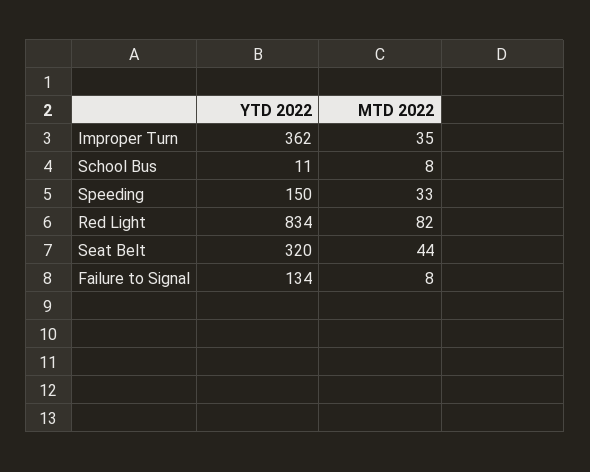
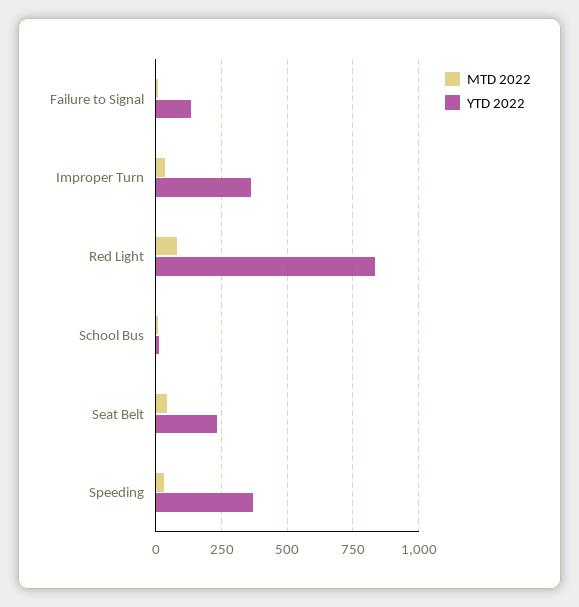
  {
    "YTD 2022": {
      "Improper Turn": 362,
      "School Bus": 11,
-     "Speeding": 150,
+     "Speeding": 375,
      "Red Light": 834,
-     "Seat Belt": 320,
+     "Seat Belt": 225,
      "Failure to Signal": 134
    },
    "MTD 2022": {
      "Improper Turn": 35,
      "School Bus": 8,
      "Speeding": 33,
      "Red Light": 82,
      "Seat Belt": 44,
      "Failure to Signal": 8
    }
  }

